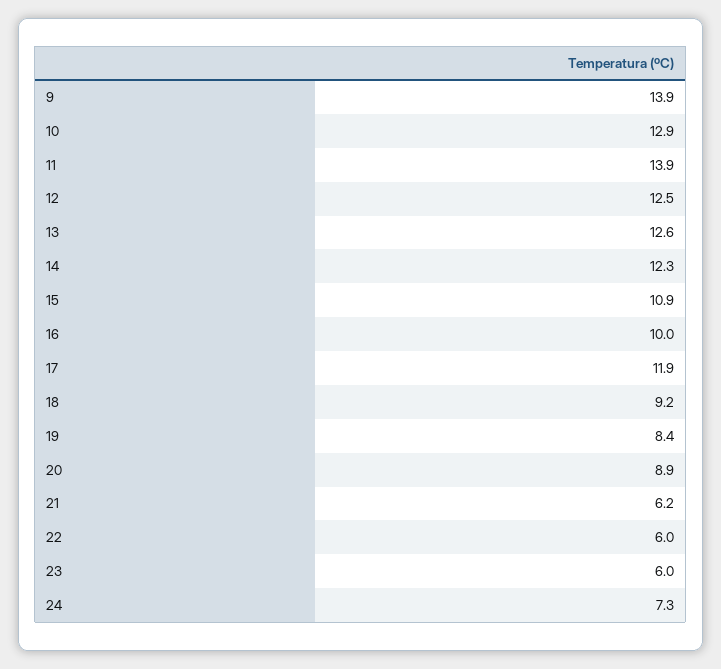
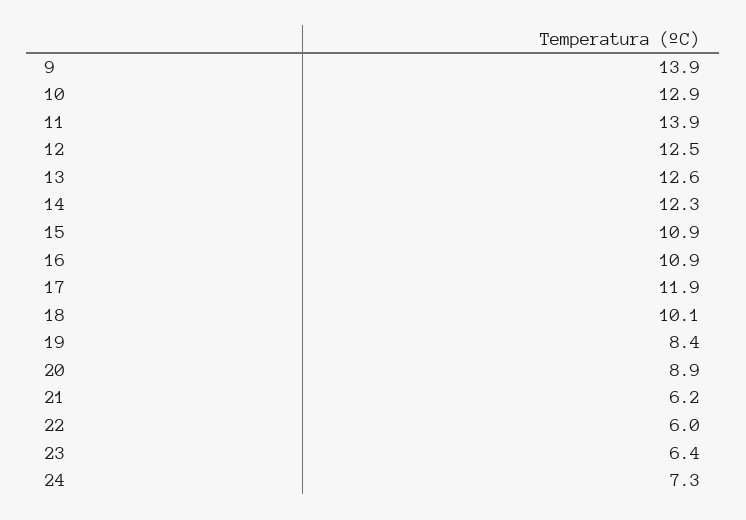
  {
    "9": 13.9,
    "10": 12.9,
    "11": 13.9,
    "12": 12.5,
    "13": 12.6,
    "14": 12.3,
    "15": 10.9,
-   "16": 10,
+   "16": 10.9,
    "17": 11.9,
-   "18": 9.2,
+   "18": 10.1,
    "19": 8.4,
    "20": 8.9,
    "21": 6.2,
    "22": 6,
-   "23": 6,
+   "23": 6.4,
    "24": 7.3
  }

